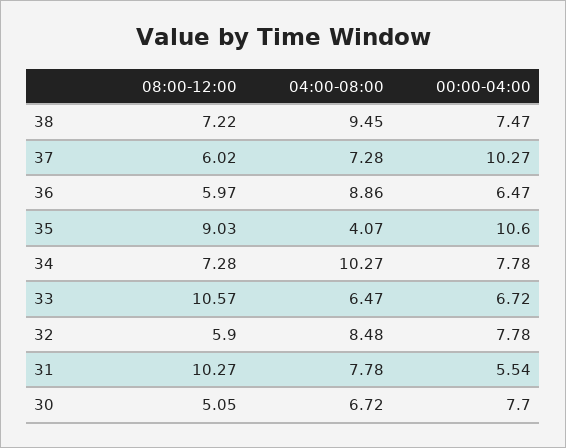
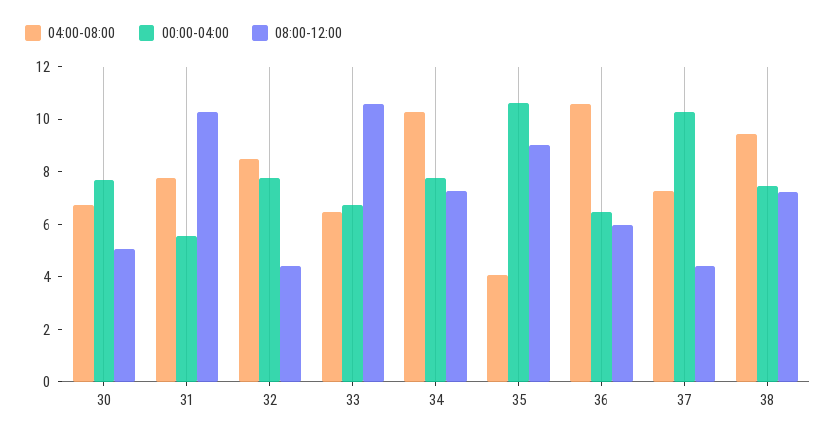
  {
    "08:00-12:00": {
      "38": 7.22,
-     "37": 6.02,
+     "37": 4.5,
      "36": 5.97,
      "35": 9.03,
      "34": 7.28,
      "33": 10.57,
-     "32": 5.9,
+     "32": 4.5,
      "31": 10.27,
      "30": 5.05
    },
    "04:00-08:00": {
      "38": 9.45,
      "37": 7.28,
-     "36": 8.86,
+     "36": 10.5,
      "35": 4.07,
      "34": 10.27,
      "33": 6.47,
      "32": 8.48,
      "31": 7.78,
      "30": 6.72
    },
    "00:00-04:00": {
      "38": 7.47,
      "37": 10.27,
      "36": 6.47,
      "35": 10.6,
      "34": 7.78,
      "33": 6.72,
      "32": 7.78,
      "31": 5.54,
      "30": 7.7
    }
  }

